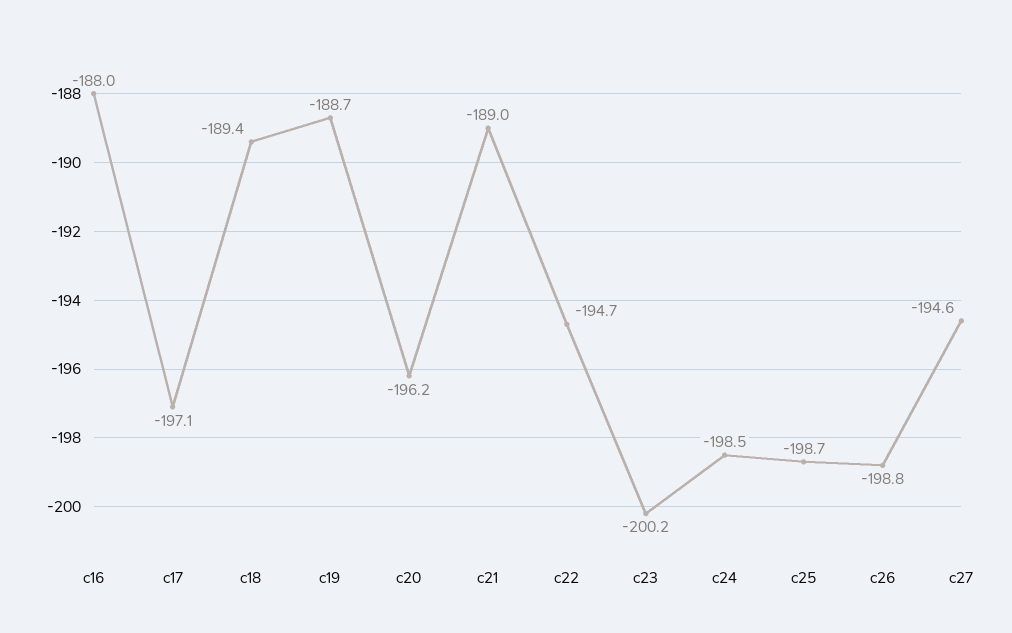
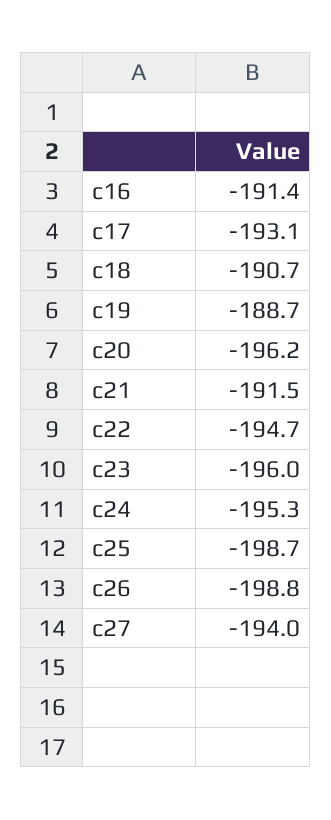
  {
-   "c16": -188,
+   "c16": -191.4,
-   "c17": -197.1,
+   "c17": -193.1,
-   "c18": -189.4,
+   "c18": -190.7,
    "c19": -188.7,
    "c20": -196.2,
-   "c21": -189,
+   "c21": -191.5,
    "c22": -194.7,
-   "c23": -200.2,
+   "c23": -196,
-   "c24": -198.5,
+   "c24": -195.3,
    "c25": -198.7,
    "c26": -198.8,
-   "c27": -194.6
+   "c27": -194
  }

